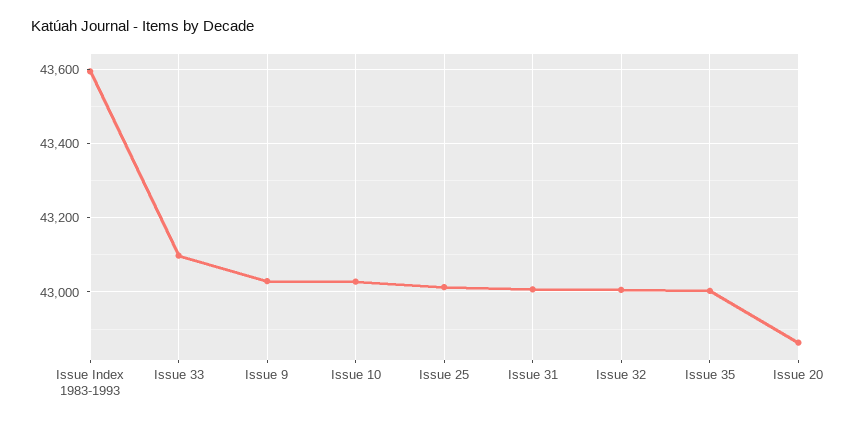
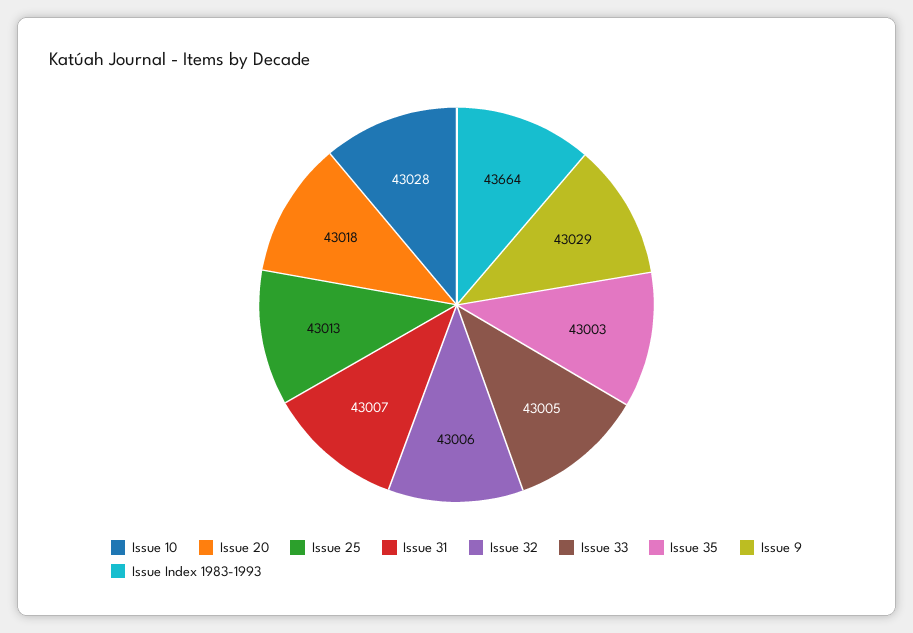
  {
-   "Issue Index 1983-1993": 43600,
+   "Issue Index 1983-1993": 43664,
-   "Issue 33": 43100,
+   "Issue 33": 43005,
    "Issue 9": 43029,
    "Issue 10": 43028,
    "Issue 25": 43013,
    "Issue 31": 43007,
    "Issue 32": 43006,
    "Issue 35": 43003,
-   "Issue 20": 42860
+   "Issue 20": 43018
  }

